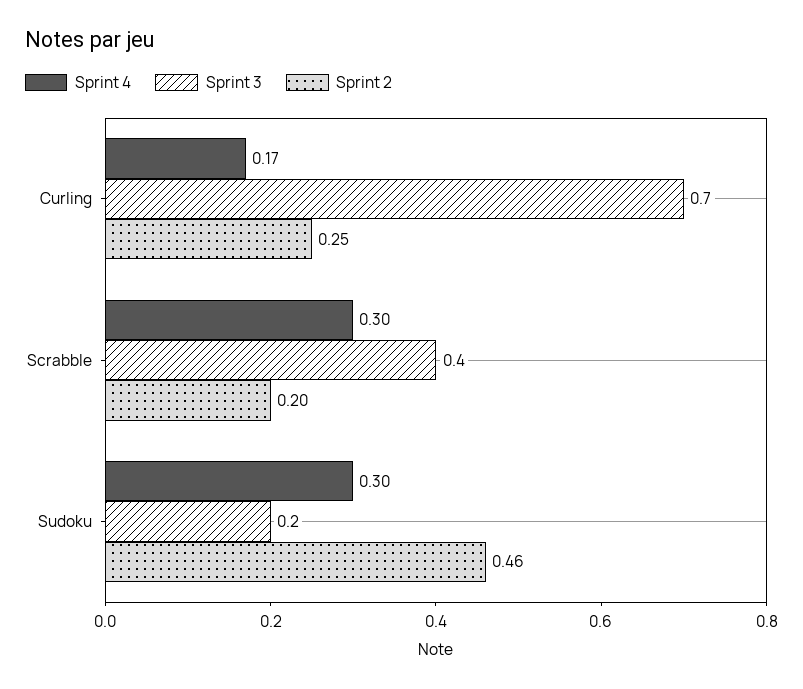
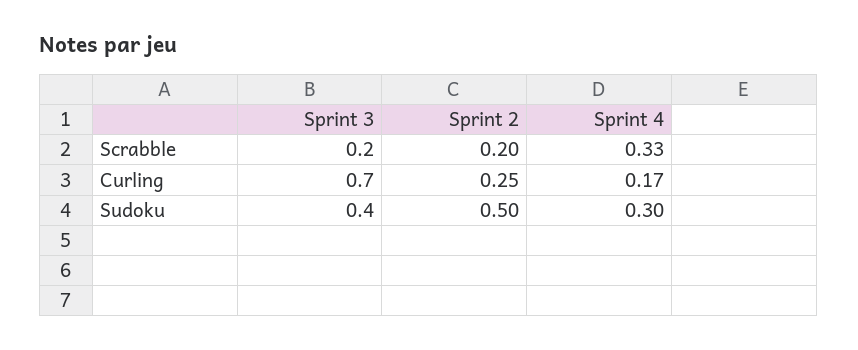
  {
    "Sprint 4": {
      "Curling": 0.17,
-     "Scrabble": 0.3,
+     "Scrabble": 0.33,
      "Sudoku": 0.3
    },
    "Sprint 3": {
      "Curling": 0.7,
-     "Scrabble": 0.4,
+     "Scrabble": 0.2,
-     "Sudoku": 0.2
+     "Sudoku": 0.4
    },
    "Sprint 2": {
      "Curling": 0.25,
      "Scrabble": 0.2,
-     "Sudoku": 0.46
+     "Sudoku": 0.5
    }
  }

